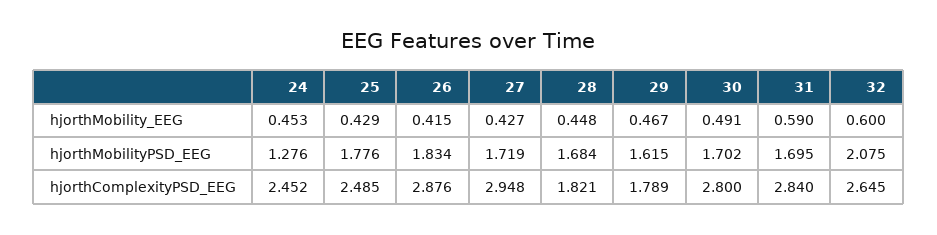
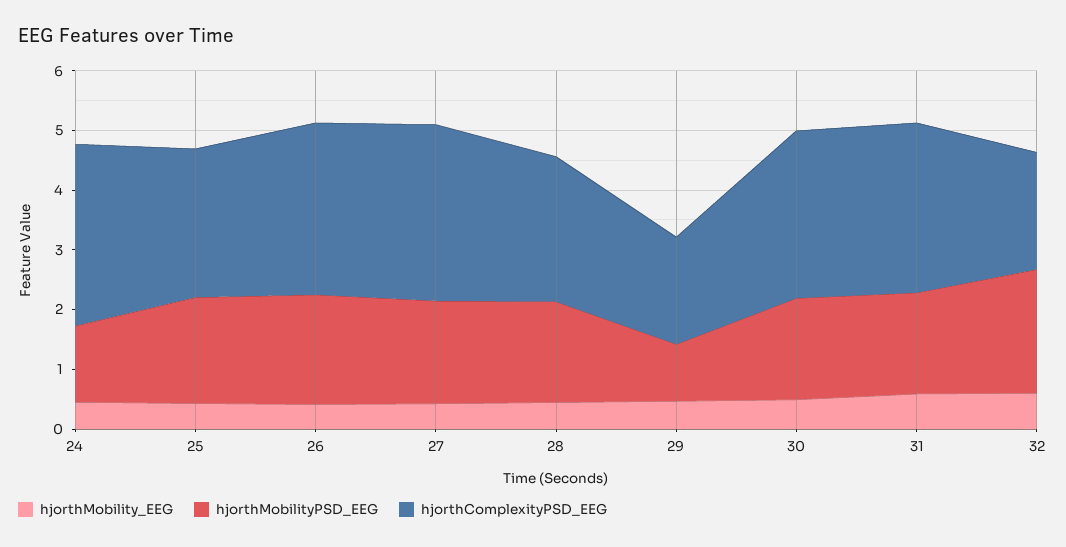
  {
    "hjorthMobility_EEG": {
      "24": 0.453,
      "25": 0.429,
      "26": 0.415,
      "27": 0.427,
      "28": 0.448,
      "29": 0.467,
      "30": 0.491,
      "31": 0.59,
      "32": 0.6
    },
    "hjorthMobilityPSD_EEG": {
      "24": 1.276,
      "25": 1.776,
      "26": 1.834,
      "27": 1.719,
      "28": 1.684,
-     "29": 1.615,
+     "29": 1,
      "30": 1.702,
      "31": 1.695,
      "32": 2.075
    },
    "hjorthComplexityPSD_EEG": {
-     "24": 2.452,
+     "24": 3,
      "25": 2.485,
      "26": 2.876,
      "27": 2.948,
-     "28": 1.821,
+     "28": 2.4,
      "29": 1.789,
      "30": 2.8,
      "31": 2.84,
-     "32": 2.645
+     "32": 2
    }
  }

